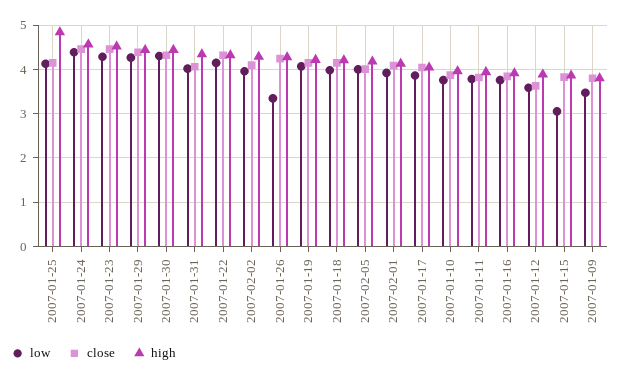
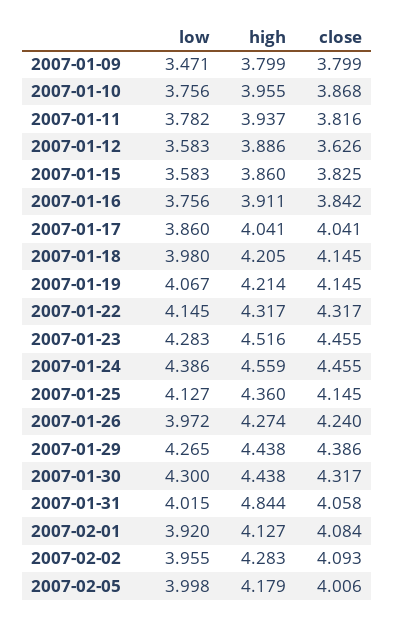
  {
    "low": {
      "2007-01-25": 4.127,
      "2007-01-24": 4.386,
      "2007-01-23": 4.283,
      "2007-01-29": 4.265,
      "2007-01-30": 4.3,
      "2007-01-31": 4.015,
      "2007-01-22": 4.145,
      "2007-02-02": 3.955,
-     "2007-01-26": 3.4,
+     "2007-01-26": 3.972,
      "2007-01-19": 4.067,
      "2007-01-18": 3.98,
      "2007-02-05": 3.998,
      "2007-02-01": 3.92,
      "2007-01-17": 3.86,
      "2007-01-10": 3.756,
      "2007-01-11": 3.782,
      "2007-01-16": 3.756,
      "2007-01-12": 3.583,
-     "2007-01-15": 3,
+     "2007-01-15": 3.583,
      "2007-01-09": 3.471
    },
    "close": {
      "2007-01-25": 4.145,
      "2007-01-24": 4.455,
      "2007-01-23": 4.455,
      "2007-01-29": 4.386,
      "2007-01-30": 4.317,
      "2007-01-31": 4.058,
      "2007-01-22": 4.317,
      "2007-02-02": 4.093,
      "2007-01-26": 4.24,
      "2007-01-19": 4.145,
      "2007-01-18": 4.145,
      "2007-02-05": 4.006,
      "2007-02-01": 4.084,
      "2007-01-17": 4.041,
      "2007-01-10": 3.868,
      "2007-01-11": 3.816,
      "2007-01-16": 3.842,
      "2007-01-12": 3.626,
      "2007-01-15": 3.825,
      "2007-01-09": 3.799
    },
    "high": {
-     "2007-01-25": 4.8,
+     "2007-01-25": 4.36,
      "2007-01-24": 4.559,
      "2007-01-23": 4.516,
      "2007-01-29": 4.438,
      "2007-01-30": 4.438,
-     "2007-01-31": 4.4,
+     "2007-01-31": 4.844,
      "2007-01-22": 4.317,
      "2007-02-02": 4.283,
      "2007-01-26": 4.274,
      "2007-01-19": 4.214,
      "2007-01-18": 4.205,
      "2007-02-05": 4.179,
      "2007-02-01": 4.127,
      "2007-01-17": 4.041,
      "2007-01-10": 3.955,
      "2007-01-11": 3.937,
      "2007-01-16": 3.911,
      "2007-01-12": 3.886,
      "2007-01-15": 3.86,
      "2007-01-09": 3.799
    }
  }

